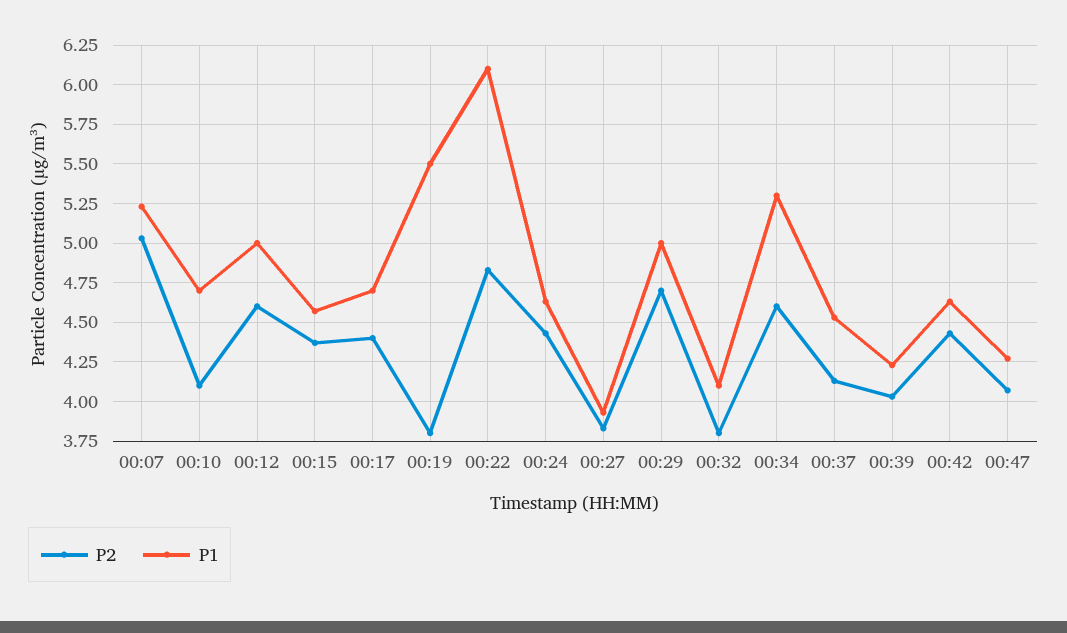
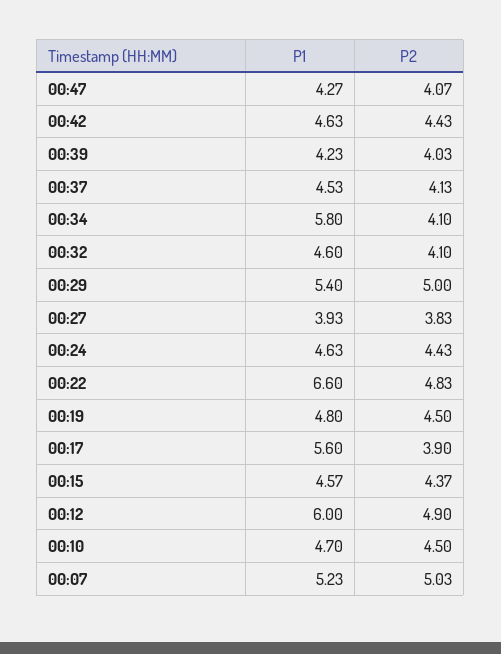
  {
    "P2": {
      "00:07": 5.03,
-     "00:10": 4.1,
+     "00:10": 4.5,
-     "00:12": 4.6,
+     "00:12": 4.9,
      "00:15": 4.37,
-     "00:17": 4.4,
+     "00:17": 3.9,
-     "00:19": 3.8,
+     "00:19": 4.5,
      "00:22": 4.83,
      "00:24": 4.43,
      "00:27": 3.83,
-     "00:29": 4.7,
+     "00:29": 5,
-     "00:32": 3.8,
+     "00:32": 4.1,
-     "00:34": 4.6,
+     "00:34": 4.1,
      "00:37": 4.13,
      "00:39": 4.03,
      "00:42": 4.43,
      "00:47": 4.07
    },
    "P1": {
      "00:07": 5.23,
      "00:10": 4.7,
-     "00:12": 5,
+     "00:12": 6,
      "00:15": 4.57,
-     "00:17": 4.7,
+     "00:17": 5.6,
-     "00:19": 5.5,
+     "00:19": 4.8,
-     "00:22": 6.1,
+     "00:22": 6.6,
      "00:24": 4.63,
      "00:27": 3.93,
-     "00:29": 5,
+     "00:29": 5.4,
-     "00:32": 4.1,
+     "00:32": 4.6,
-     "00:34": 5.3,
+     "00:34": 5.8,
      "00:37": 4.53,
      "00:39": 4.23,
      "00:42": 4.63,
      "00:47": 4.27
    }
  }

